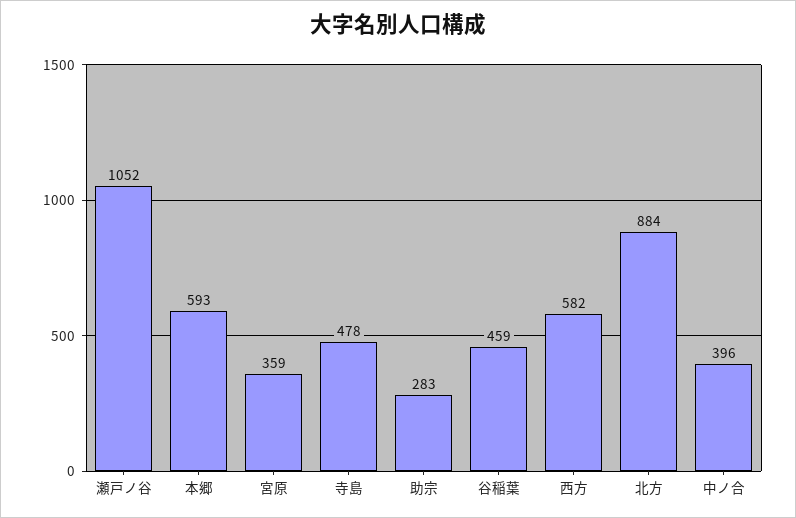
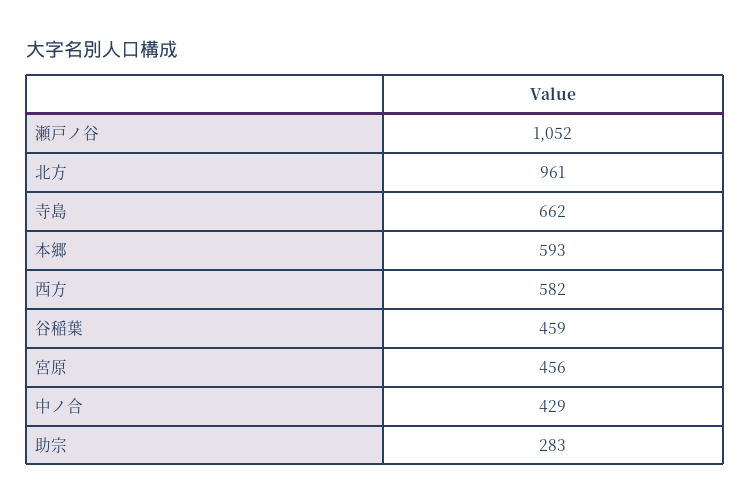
  {
    "瀬戸ノ谷": 1052,
    "本郷": 593,
-   "宮原": 359,
+   "宮原": 456,
-   "寺島": 478,
+   "寺島": 662,
    "助宗": 283,
    "谷稲葉": 459,
    "西方": 582,
-   "北方": 884,
+   "北方": 961,
-   "中ノ合": 396
+   "中ノ合": 429
  }

